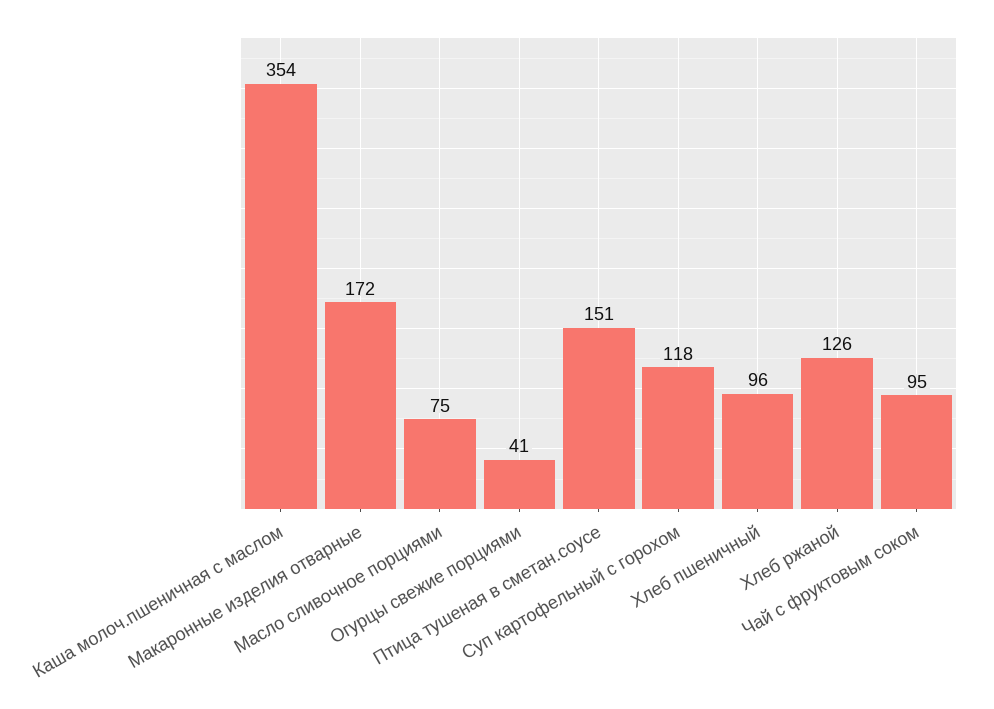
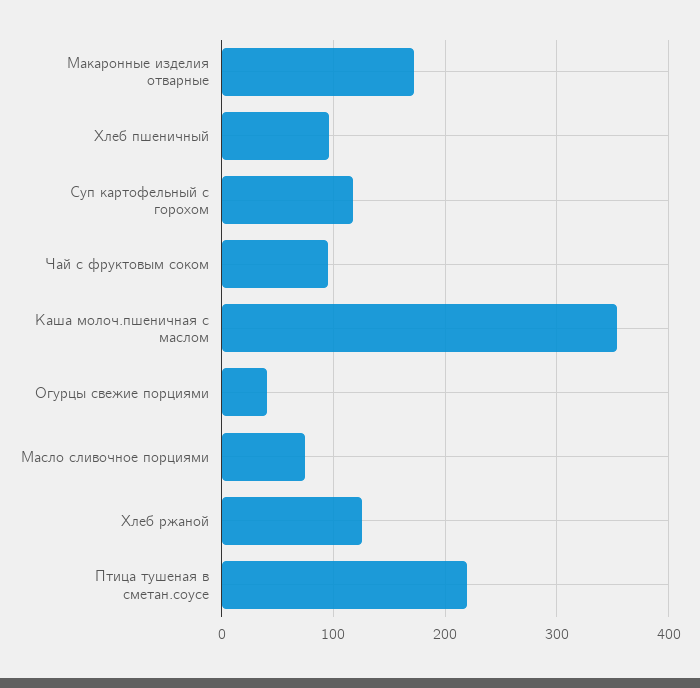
  {
    "Каша молоч.пшеничная с маслом": 354,
    "Макаронные изделия отварные": 172,
    "Масло сливочное порциями": 75,
    "Огурцы свежие порциями": 41,
-   "Птица тушеная в сметан.соусе": 151,
+   "Птица тушеная в сметан.соусе": 220,
    "Суп картофельный с горохом": 118,
    "Хлеб пшеничный": 96,
    "Хлеб ржаной": 126,
    "Чай с фруктовым соком": 95
  }

